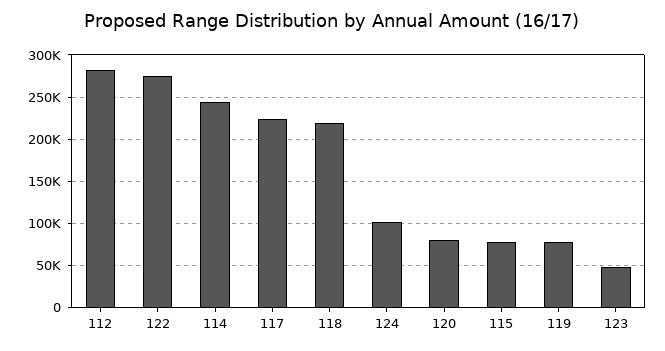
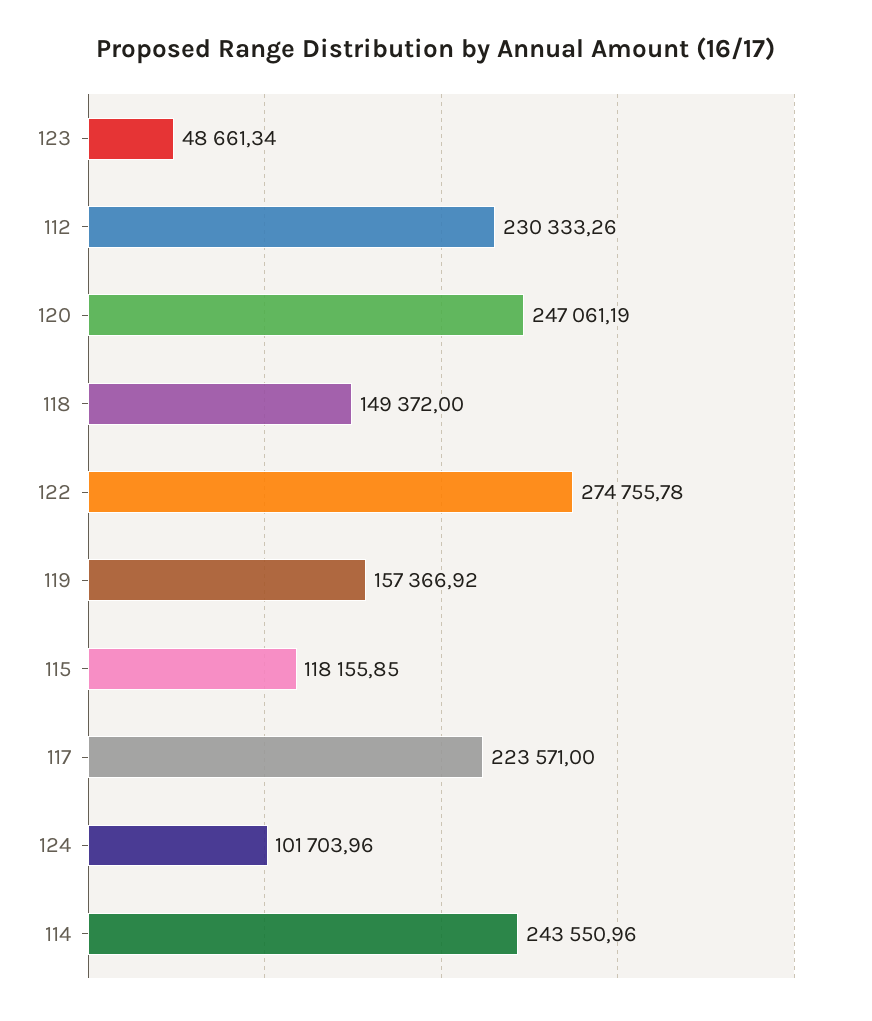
  {
-   "112": 280000,
+   "112": 230333.26,
    "122": 274755.78,
    "114": 243550.96,
    "117": 223571,
-   "118": 220000,
+   "118": 149372,
    "124": 101703.96,
-   "120": 80000,
+   "120": 247061.19,
-   "115": 80000,
+   "115": 118155.85,
-   "119": 80000,
+   "119": 157366.92,
    "123": 48661.34
  }

